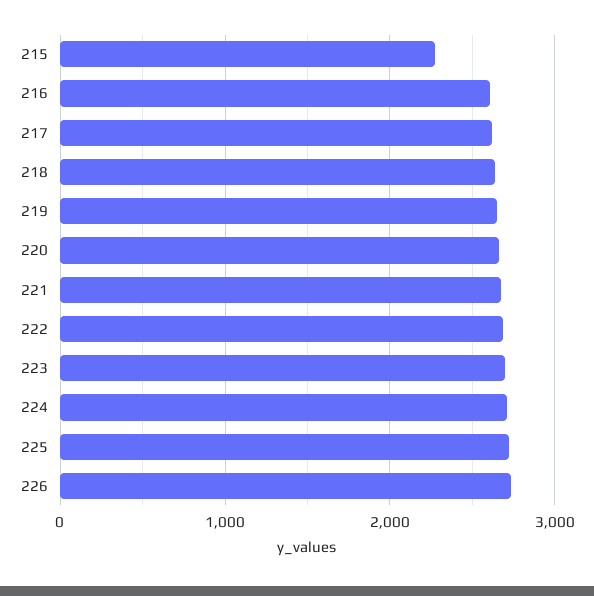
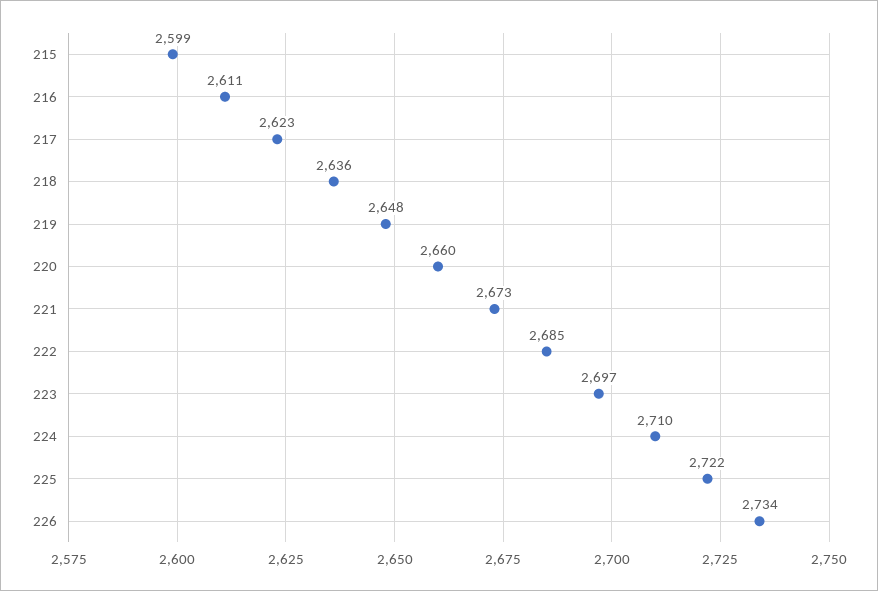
  {
-   "215": 2300,
+   "215": 2599,
    "216": 2611,
    "217": 2623,
    "218": 2636,
    "219": 2648,
    "220": 2660,
    "221": 2673,
    "222": 2685,
    "223": 2697,
    "224": 2710,
    "225": 2722,
    "226": 2734
  }

